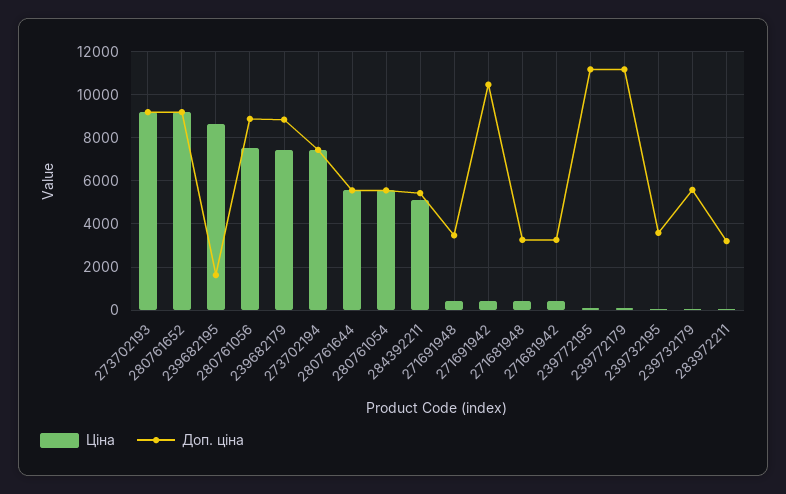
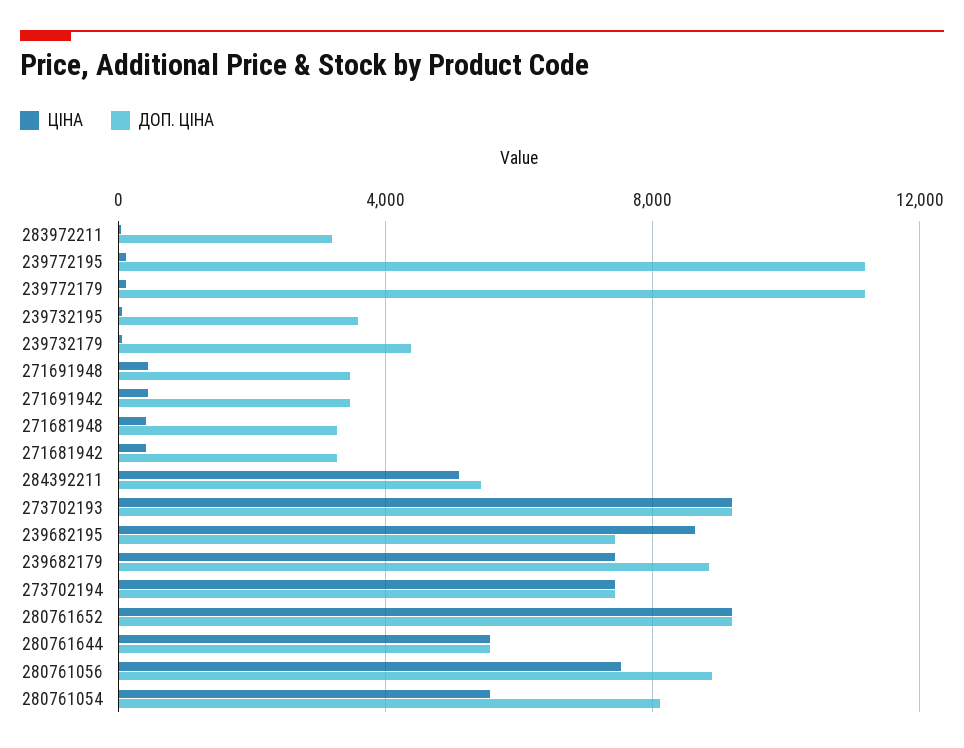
  {
    "Ціна": {
      "273702193": 9000,
      "280761652": 9000,
      "239682195": 8500,
      "280761056": 7500,
      "239682179": 7500,
      "273702194": 7500,
      "280761644": 5500,
      "280761054": 5500,
      "284392211": 5000,
      "271691948": 500,
      "271691942": 500,
      "271681948": 500,
      "271681942": 500,
      "239772195": 0,
      "239772179": 0,
      "239732195": 0,
      "239732179": 0,
      "283972211": 0
    },
    "Доп. ціна": {
      "273702193": 9000,
      "280761652": 9000,
-     "239682195": 1500,
+     "239682195": 7500,
      "280761056": 9000,
      "239682179": 9000,
      "273702194": 7500,
      "280761644": 5500,
-     "280761054": 5500,
+     "280761054": 8000,
      "284392211": 5500,
      "271691948": 3500,
-     "271691942": 10500,
+     "271691942": 3500,
      "271681948": 3500,
      "271681942": 3500,
      "239772195": 11000,
      "239772179": 11000,
      "239732195": 3500,
-     "239732179": 5500,
+     "239732179": 4500,
      "283972211": 3000
    }
  }

